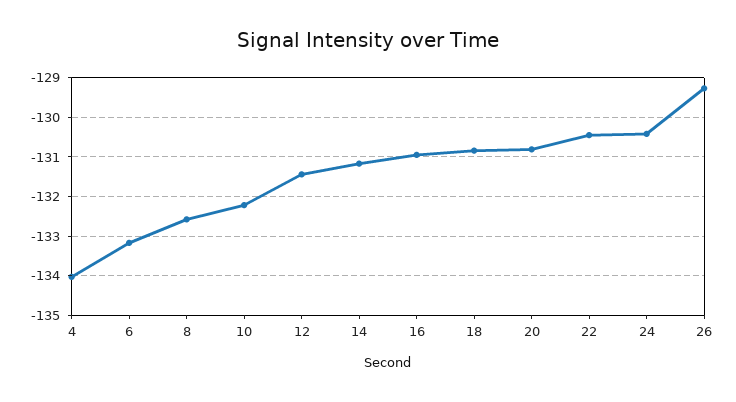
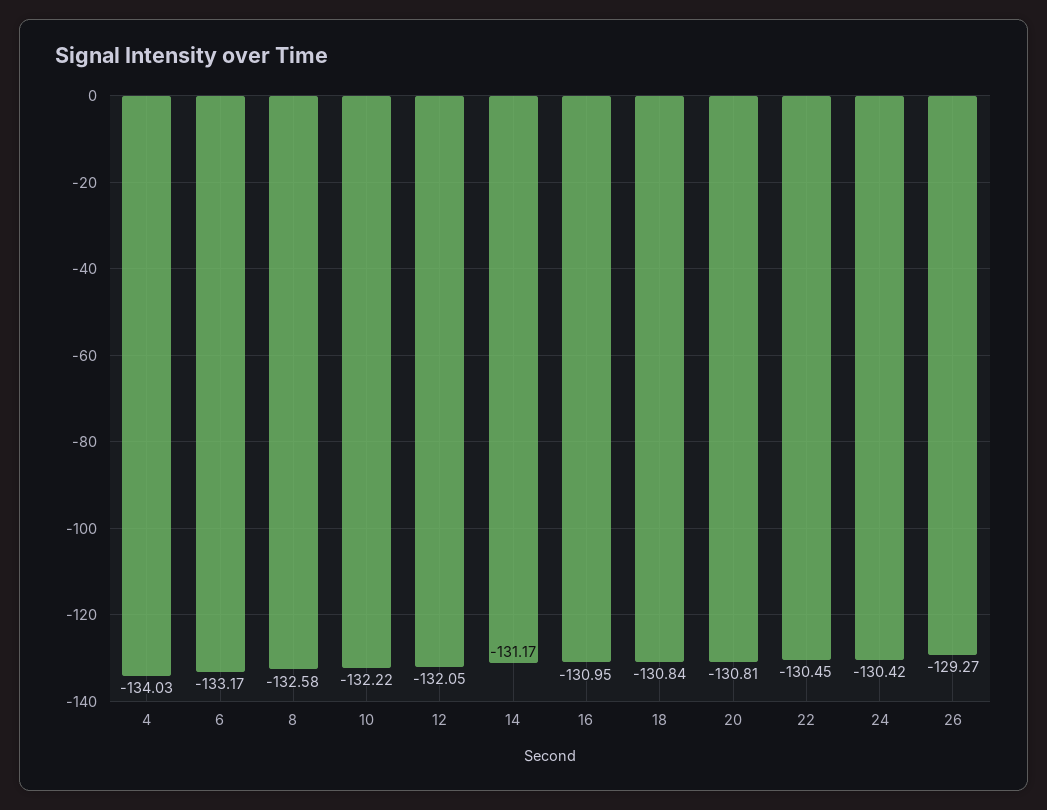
  {
    "4": -134.03,
    "6": -133.17,
    "8": -132.58,
    "10": -132.22,
-   "12": -131.4,
+   "12": -132.05,
    "14": -131.17,
    "16": -130.95,
    "18": -130.84,
    "20": -130.81,
    "22": -130.45,
    "24": -130.42,
    "26": -129.27
  }

